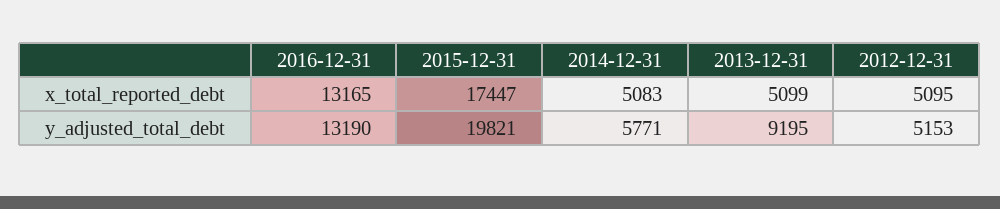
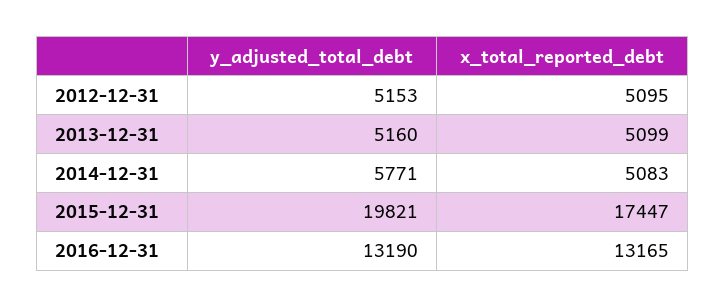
  {
    "2016-12-31": {
      "x_total_reported_debt": 13165,
      "y_adjusted_total_debt": 13190
    },
    "2015-12-31": {
      "x_total_reported_debt": 17447,
      "y_adjusted_total_debt": 19821
    },
    "2014-12-31": {
      "x_total_reported_debt": 5083,
      "y_adjusted_total_debt": 5771
    },
    "2013-12-31": {
      "x_total_reported_debt": 5099,
-     "y_adjusted_total_debt": 9195
+     "y_adjusted_total_debt": 5160
    },
    "2012-12-31": {
      "x_total_reported_debt": 5095,
      "y_adjusted_total_debt": 5153
    }
  }

